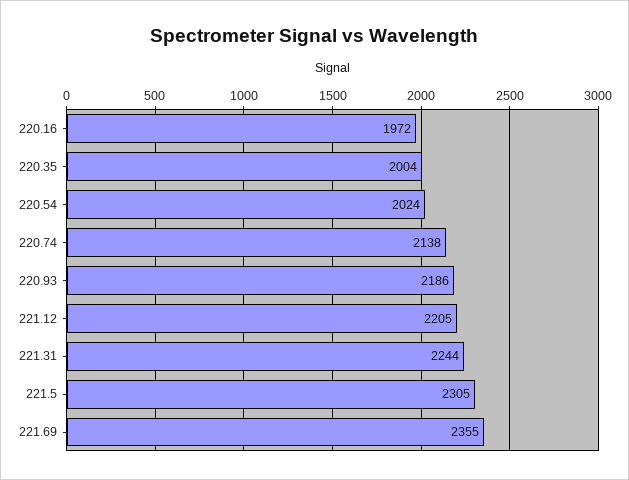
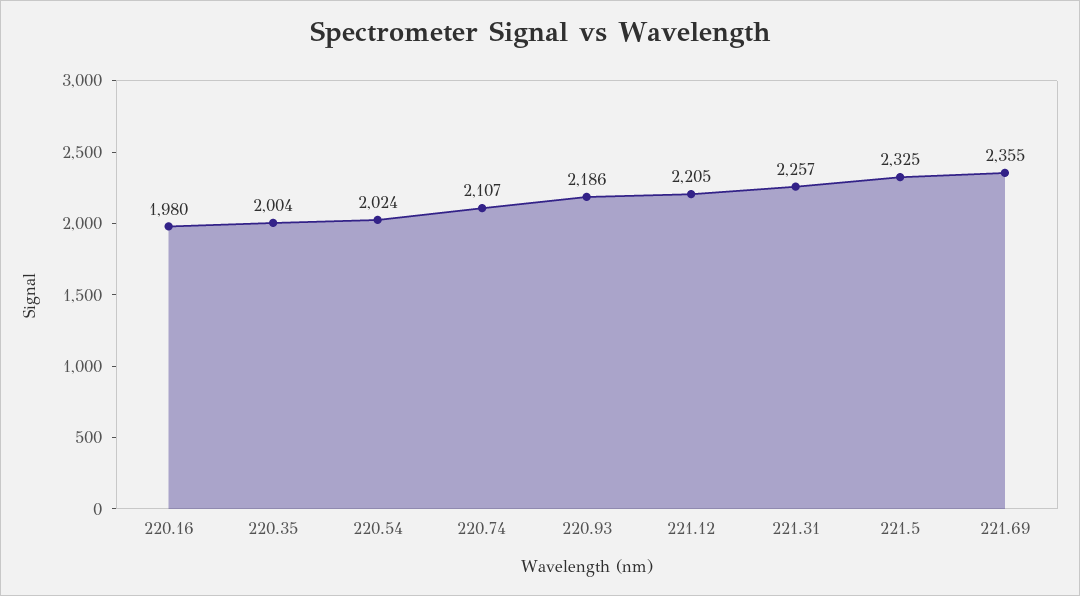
  {
-   "220.16": 1972,
+   "220.16": 1980,
    "220.35": 2004,
    "220.54": 2024,
-   "220.74": 2138,
+   "220.74": 2107,
    "220.93": 2186,
    "221.12": 2205,
-   "221.31": 2244,
+   "221.31": 2257,
-   "221.5": 2305,
+   "221.5": 2325,
    "221.69": 2355
  }

